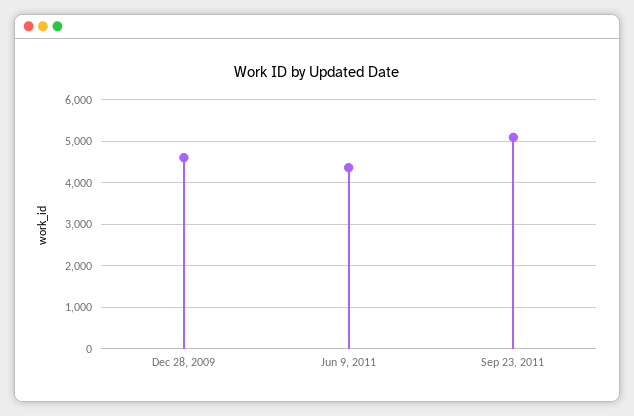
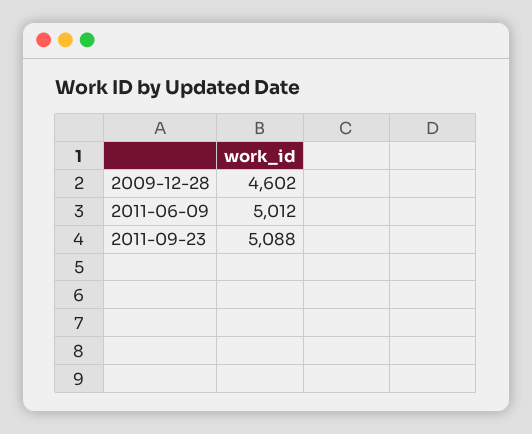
  {
    "Dec 28, 2009": 4602,
-   "Jun 9, 2011": 4400,
+   "Jun 9, 2011": 5012,
    "Sep 23, 2011": 5088
  }

